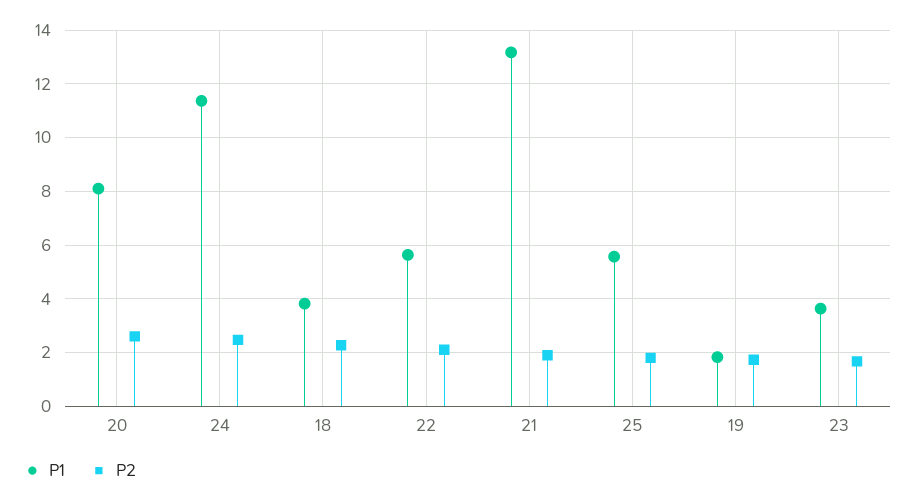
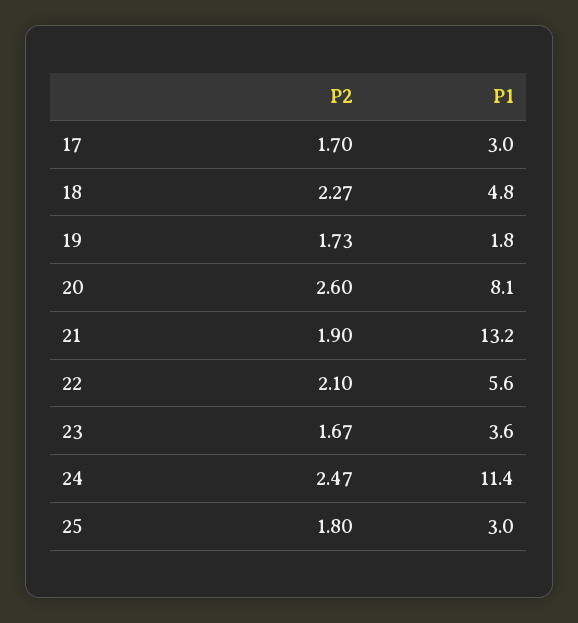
  {
    "P1": {
      "20": 8.1,
      "24": 11.4,
-     "18": 3.75,
+     "18": 4.8,
      "22": 5.6,
      "21": 13.2,
-     "25": 5.5,
+     "25": 3,
      "19": 1.8,
-     "23": 3.6
+     "23": 3.6,
+     "17": 3
    },
    "P2": {
      "20": 2.6,
      "24": 2.47,
      "18": 2.27,
      "22": 2.1,
      "21": 1.9,
      "25": 1.8,
      "19": 1.73,
-     "23": 1.67
+     "23": 1.67,
+     "17": 1.7
    }
  }

